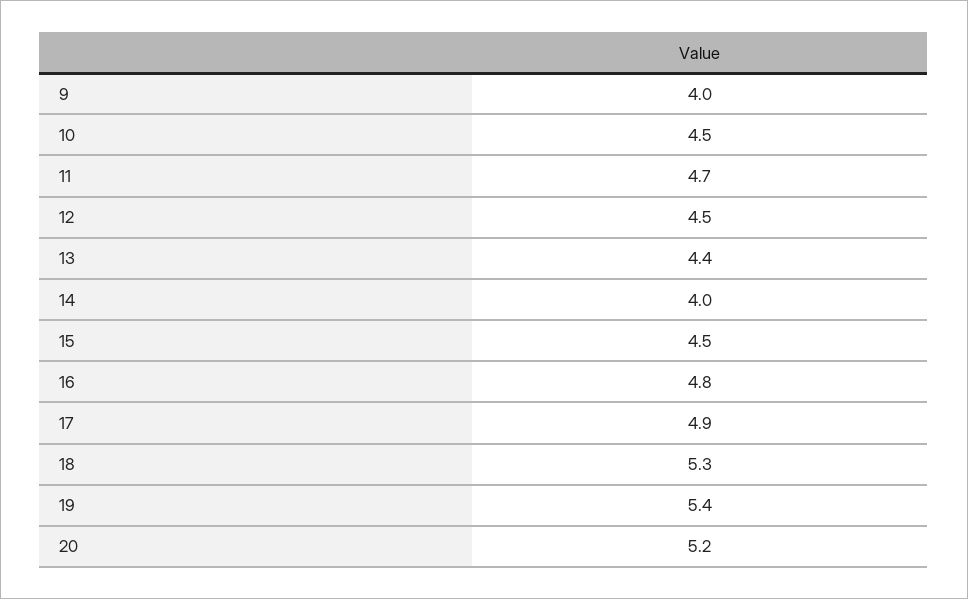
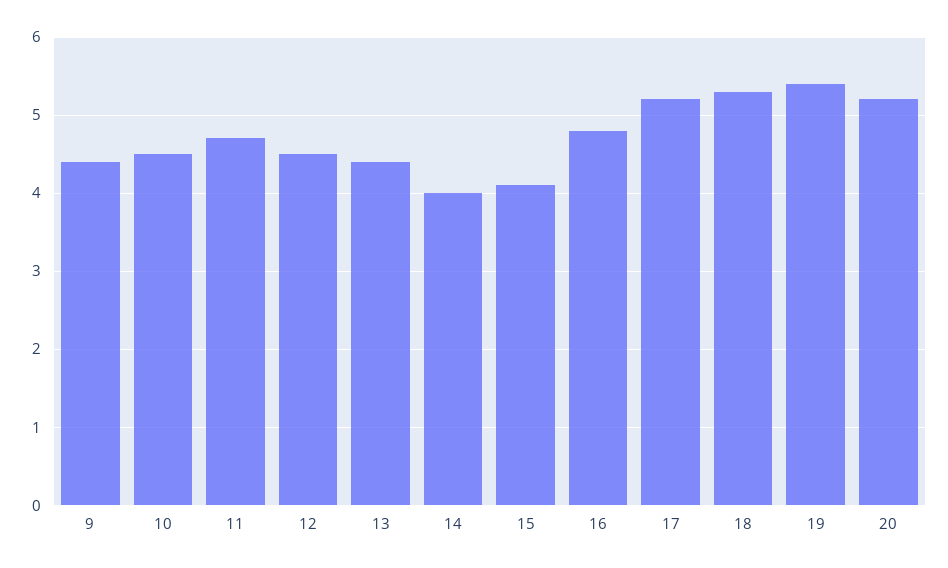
  {
-   "9": 4,
+   "9": 4.4,
    "10": 4.5,
    "11": 4.7,
    "12": 4.5,
    "13": 4.4,
    "14": 4,
-   "15": 4.5,
+   "15": 4.1,
    "16": 4.8,
-   "17": 4.9,
+   "17": 5.2,
    "18": 5.3,
    "19": 5.4,
    "20": 5.2
  }

